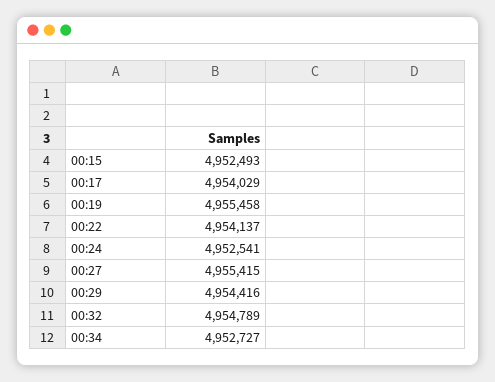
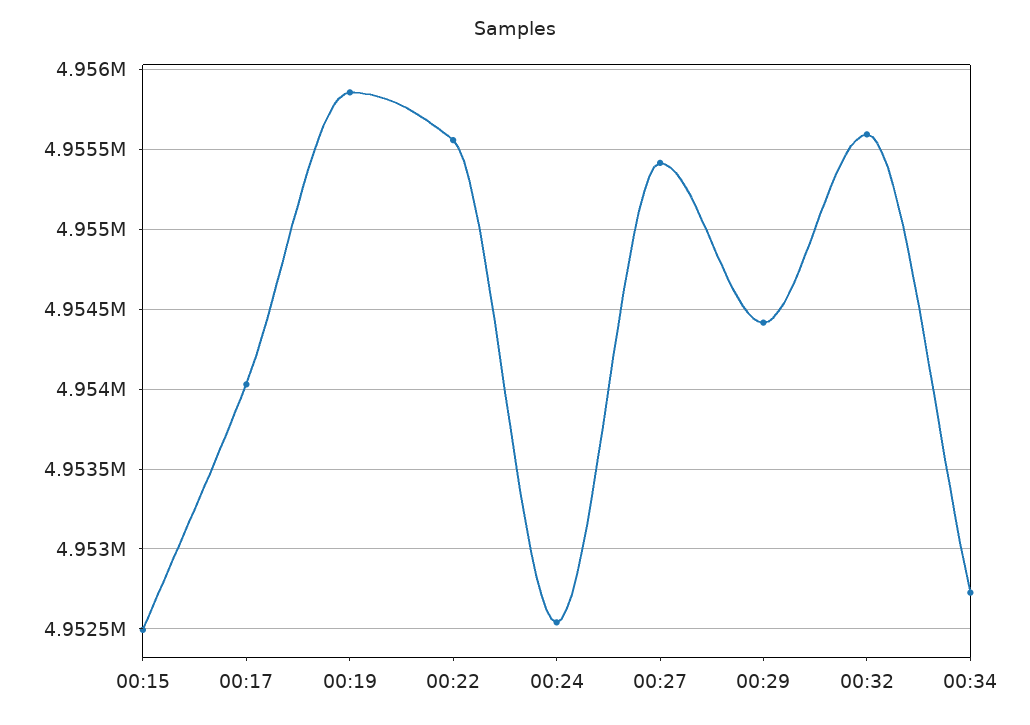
  {
    "00:15": 4952493,
    "00:17": 4954029,
-   "00:19": 4955458,
+   "00:19": 4955850,
-   "00:22": 4954137,
+   "00:22": 4955550,
    "00:24": 4952541,
    "00:27": 4955415,
    "00:29": 4954416,
-   "00:32": 4954789,
+   "00:32": 4955600,
    "00:34": 4952727
  }

